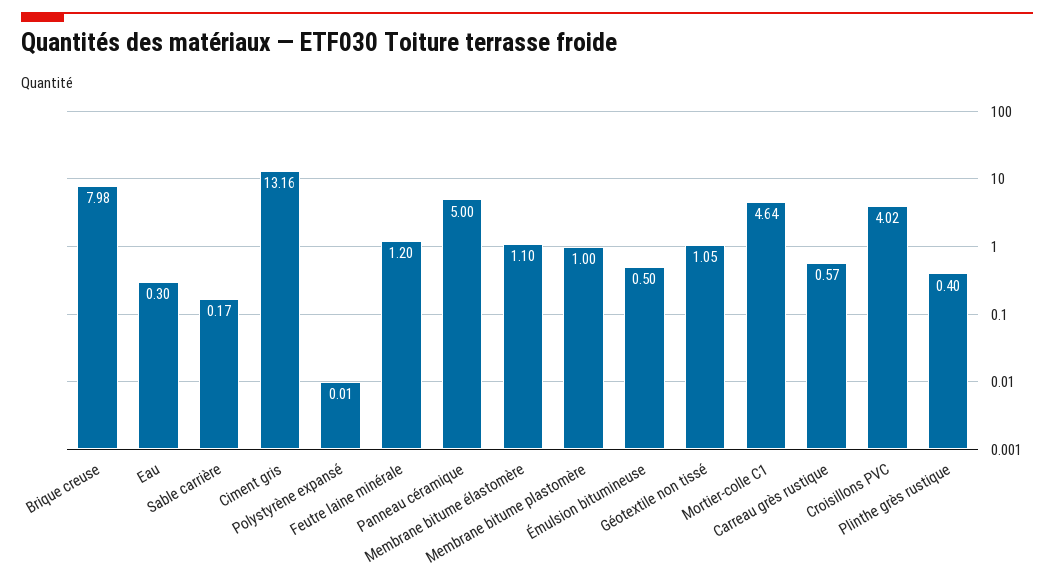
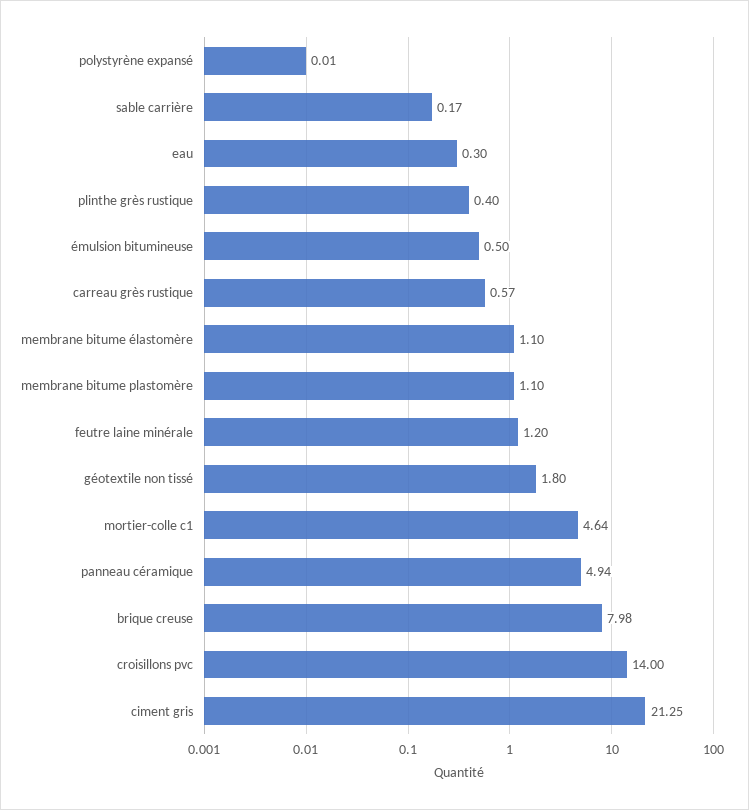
  {
    "Brique creuse": 7.98,
    "Eau": 0.3,
    "Sable carrière": 0.17,
-   "Ciment gris": 13.16,
+   "Ciment gris": 21.25,
    "Polystyrène expansé": 0.01,
    "Feutre laine minérale": 1.2,
-   "Panneau céramique": 5,
+   "Panneau céramique": 4.94,
    "Membrane bitume élastomère": 1.1,
-   "Membrane bitume plastomère": 1,
+   "Membrane bitume plastomère": 1.1,
    "Émulsion bitumineuse": 0.5,
-   "Géotextile non tissé": 1.05,
+   "Géotextile non tissé": 1.8,
    "Mortier-colle C1": 4.64,
    "Carreau grès rustique": 0.57,
-   "Croisillons PVC": 4.02,
+   "Croisillons PVC": 14,
    "Plinthe grès rustique": 0.4
  }

